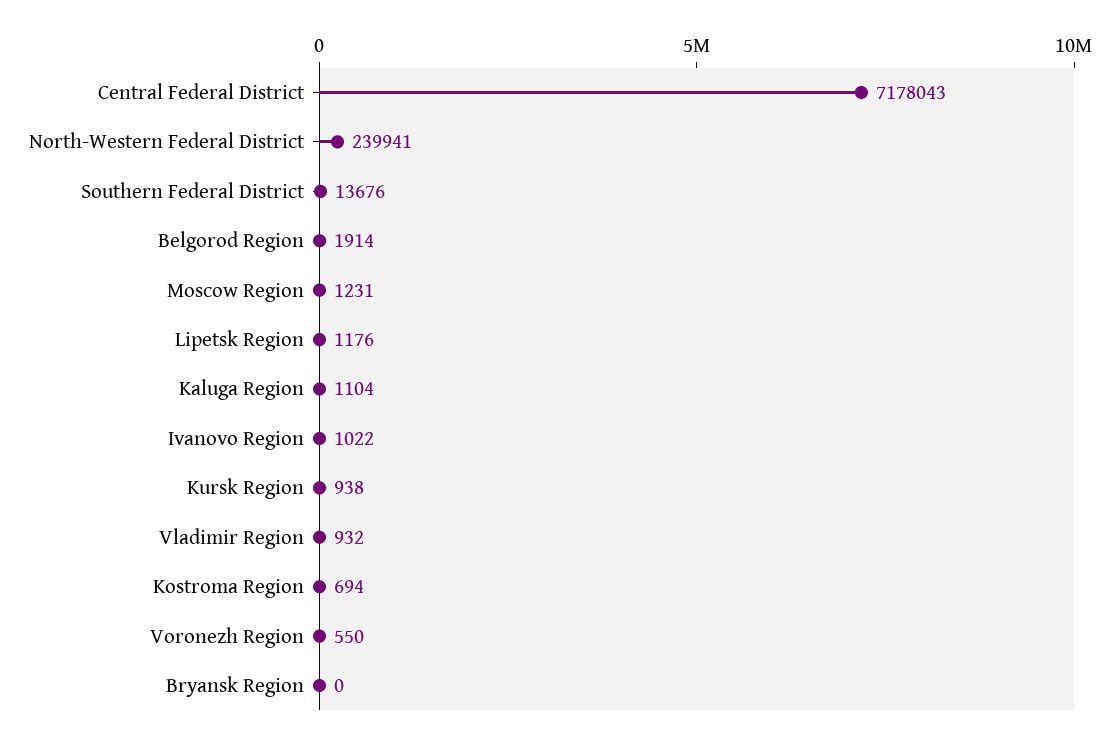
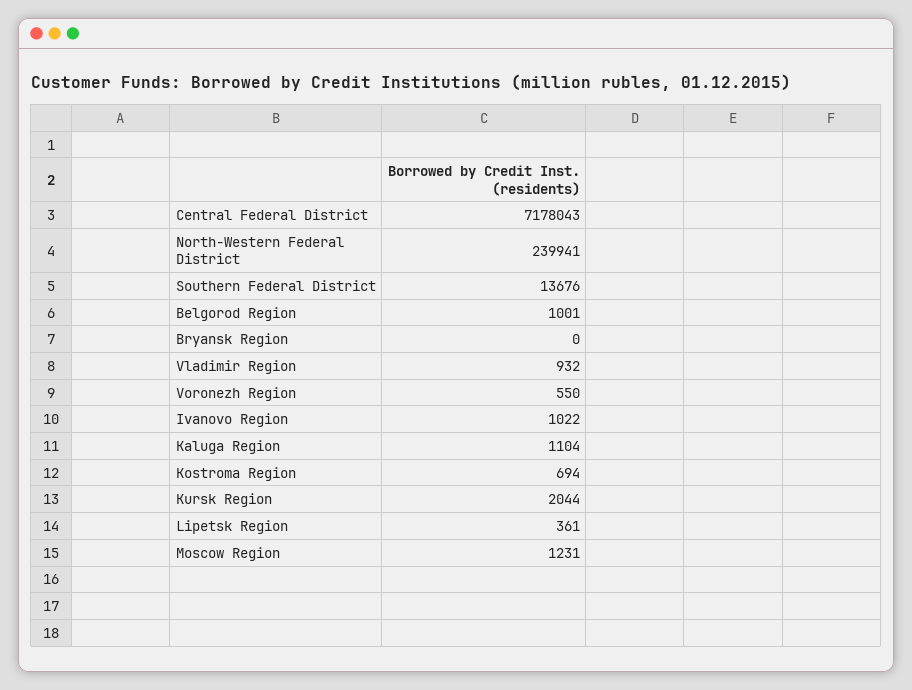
  {
    "Central Federal District": 7178043,
    "North-Western Federal District": 239941,
    "Southern Federal District": 13676,
-   "Belgorod Region": 1914,
+   "Belgorod Region": 1001,
    "Moscow Region": 1231,
-   "Lipetsk Region": 1176,
+   "Lipetsk Region": 361,
    "Kaluga Region": 1104,
    "Ivanovo Region": 1022,
-   "Kursk Region": 938,
+   "Kursk Region": 2044,
    "Vladimir Region": 932,
    "Kostroma Region": 694,
    "Voronezh Region": 550,
    "Bryansk Region": 0
  }

